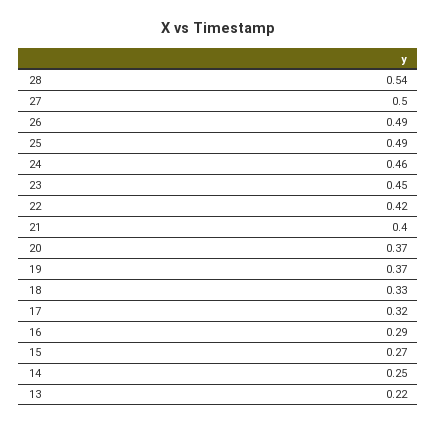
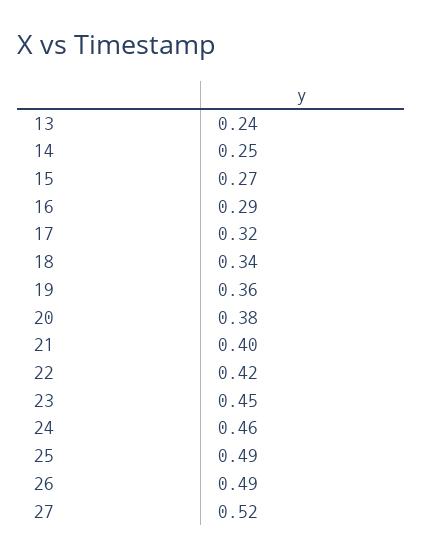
  {
-   "28": 0.54,
-   "27": 0.5,
+   "27": 0.52,
    "26": 0.49,
    "25": 0.49,
    "24": 0.46,
    "23": 0.45,
    "22": 0.42,
    "21": 0.4,
-   "20": 0.37,
+   "20": 0.38,
-   "19": 0.37,
+   "19": 0.36,
-   "18": 0.33,
+   "18": 0.34,
    "17": 0.32,
    "16": 0.29,
    "15": 0.27,
    "14": 0.25,
-   "13": 0.22
+   "13": 0.24
  }

